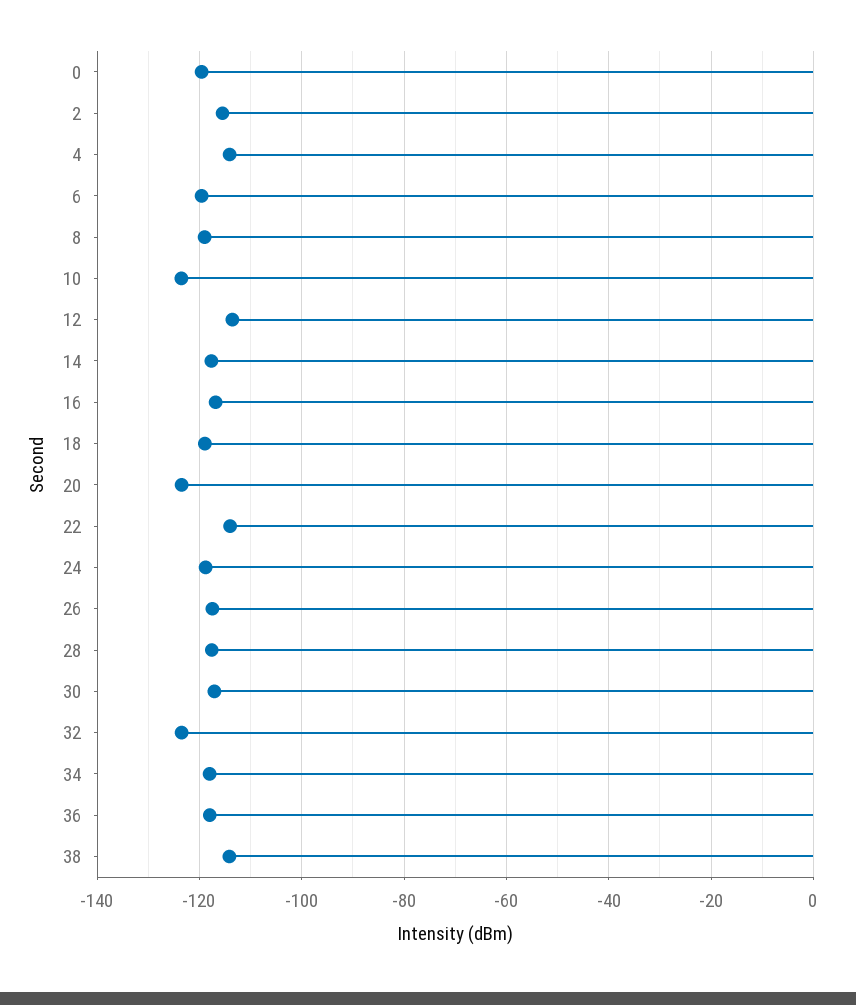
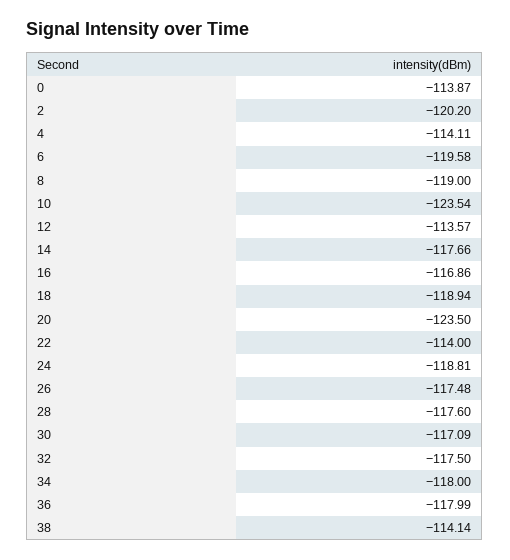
  {
-   "0": -120,
+   "0": -113.87,
-   "2": -116,
+   "2": -120.2,
    "4": -114.11,
    "6": -119.58,
    "8": -119,
    "10": -123.54,
    "12": -113.57,
    "14": -117.66,
    "16": -116.86,
    "18": -118.94,
    "20": -123.5,
    "22": -114,
    "24": -118.81,
    "26": -117.48,
    "28": -117.6,
    "30": -117.09,
-   "32": -124,
+   "32": -117.5,
    "34": -118,
    "36": -117.99,
    "38": -114.14
  }

